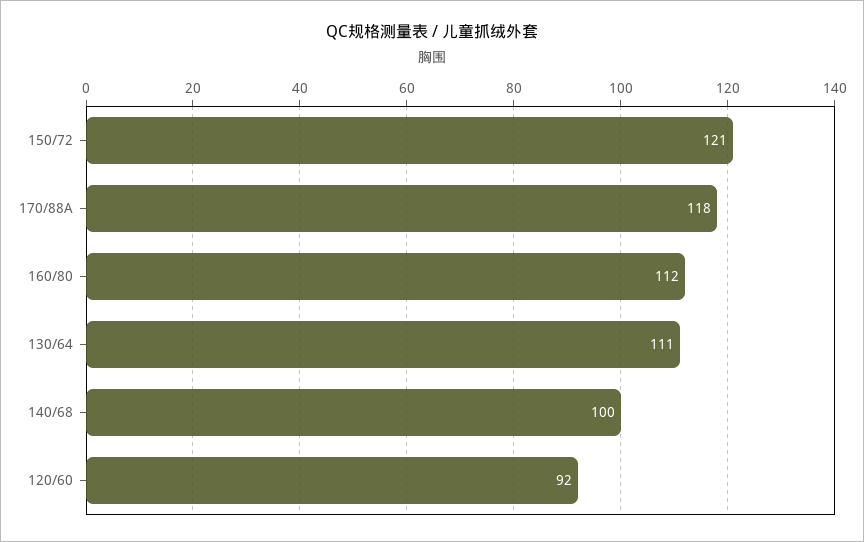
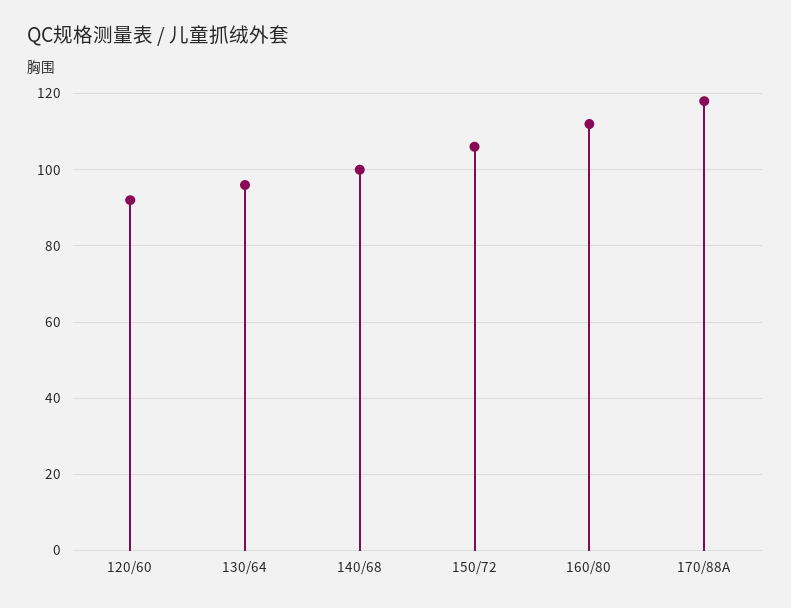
  {
-   "150/72": 121,
+   "150/72": 105,
    "170/88A": 118,
    "160/80": 112,
-   "130/64": 111,
+   "130/64": 95,
    "140/68": 100,
    "120/60": 92
  }

